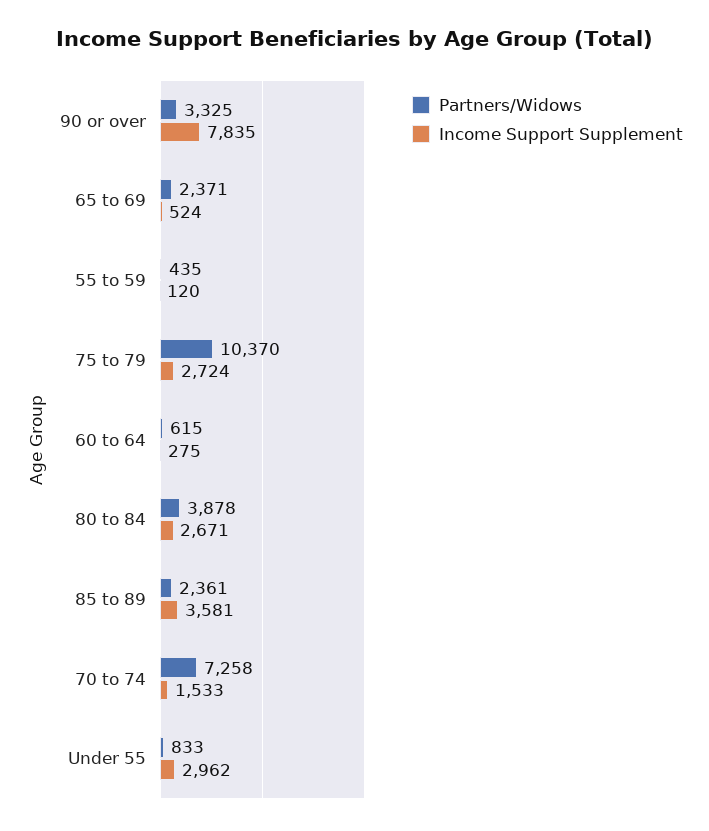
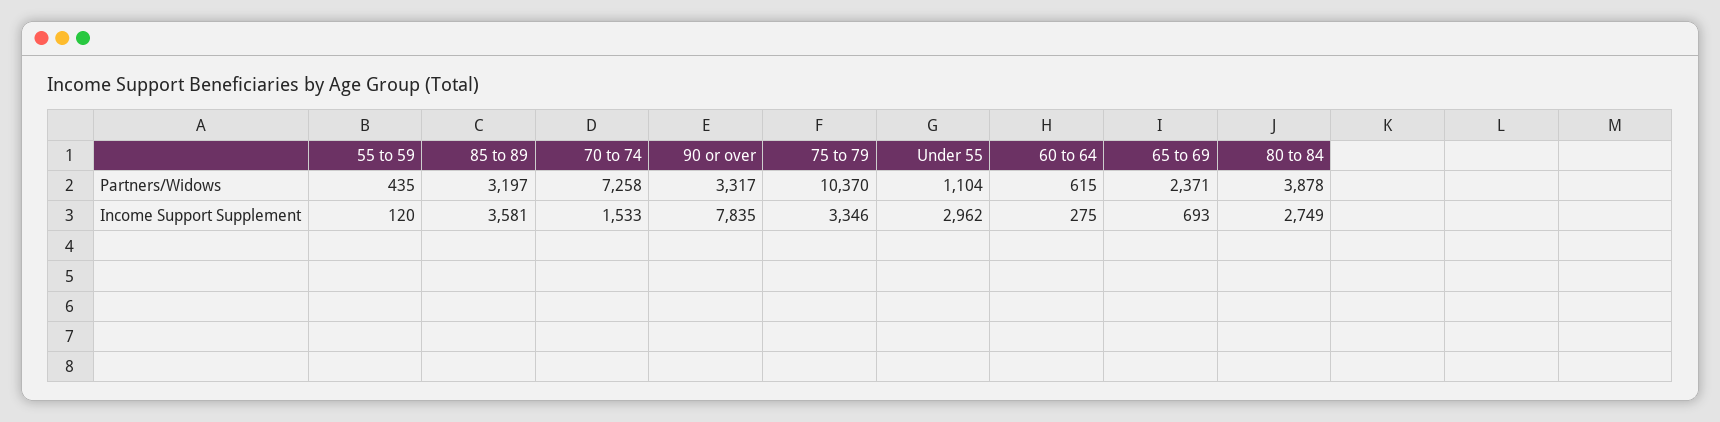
  {
    "Partners/Widows": {
-     "90 or over": 3325,
+     "90 or over": 3317,
      "65 to 69": 2371,
      "55 to 59": 435,
      "75 to 79": 10370,
      "60 to 64": 615,
      "80 to 84": 3878,
-     "85 to 89": 2361,
+     "85 to 89": 3197,
      "70 to 74": 7258,
-     "Under 55": 833
+     "Under 55": 1104
    },
    "Income Support Supplement": {
      "90 or over": 7835,
-     "65 to 69": 524,
+     "65 to 69": 693,
      "55 to 59": 120,
-     "75 to 79": 2724,
+     "75 to 79": 3346,
      "60 to 64": 275,
-     "80 to 84": 2671,
+     "80 to 84": 2749,
      "85 to 89": 3581,
      "70 to 74": 1533,
      "Under 55": 2962
    }
  }

